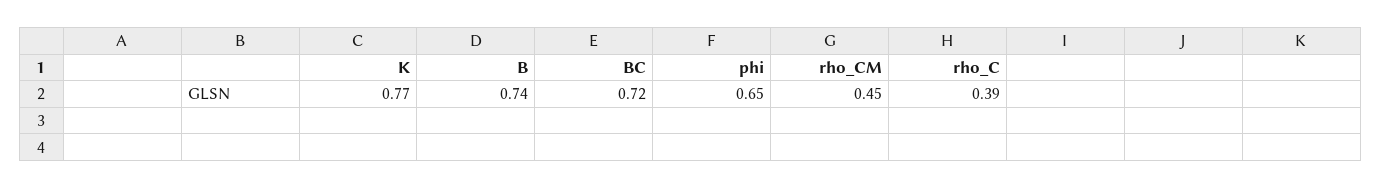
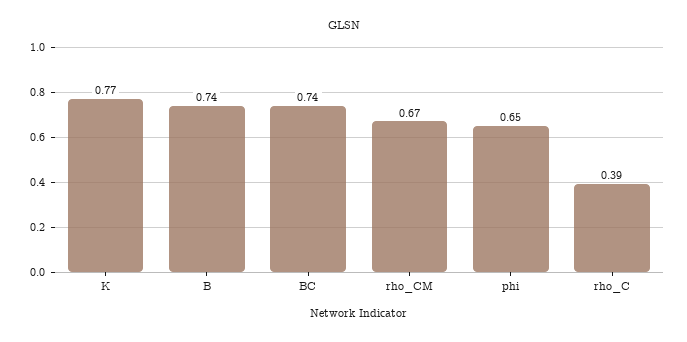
  {
    "K": 0.77,
    "B": 0.74,
-   "BC": 0.72,
+   "BC": 0.74,
    "phi": 0.65,
-   "rho_CM": 0.45,
+   "rho_CM": 0.67,
    "rho_C": 0.39
  }

